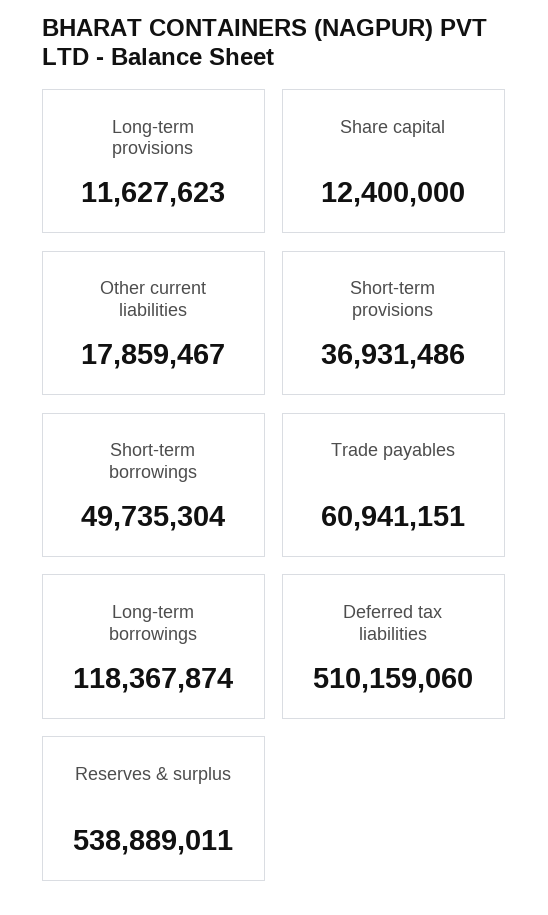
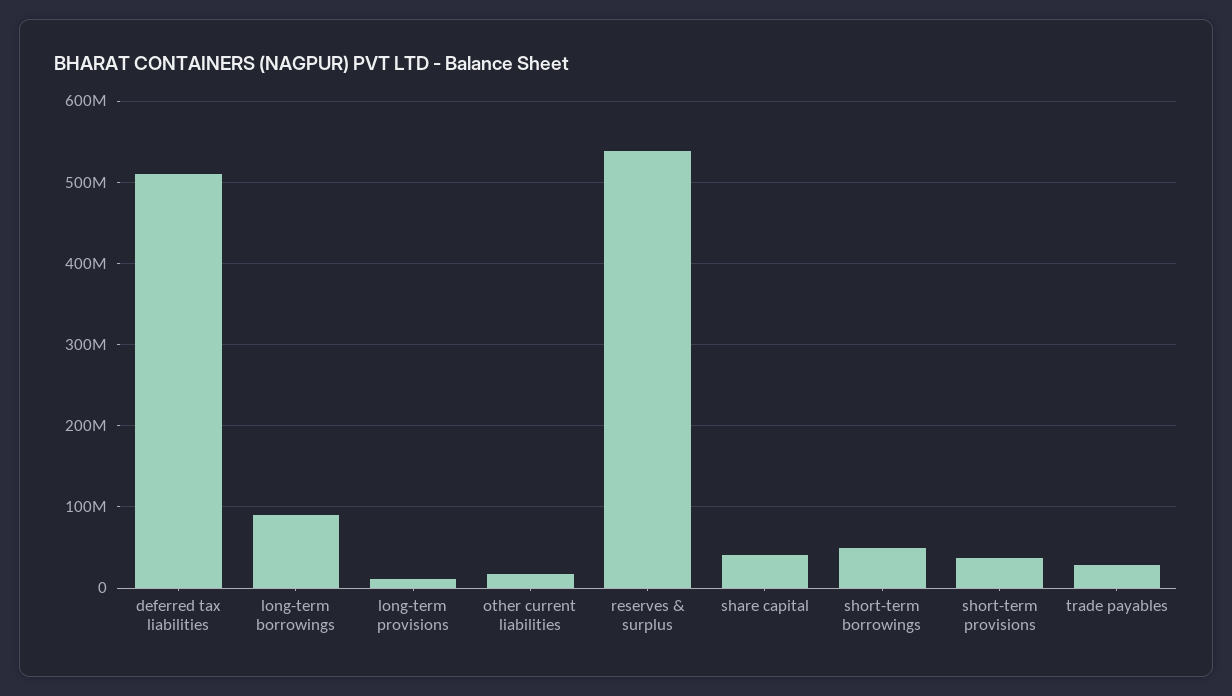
  {
    "Long-term provisions": 11627623,
-   "Share capital": 12400000,
+   "Share capital": 40000000,
    "Other current liabilities": 17859467,
    "Short-term provisions": 36931486,
    "Short-term borrowings": 49735304,
-   "Trade payables": 60941151,
+   "Trade payables": 30000000,
-   "Long-term borrowings": 118367874,
+   "Long-term borrowings": 90000000,
    "Deferred tax liabilities": 510159060,
    "Reserves & surplus": 538889011
  }

